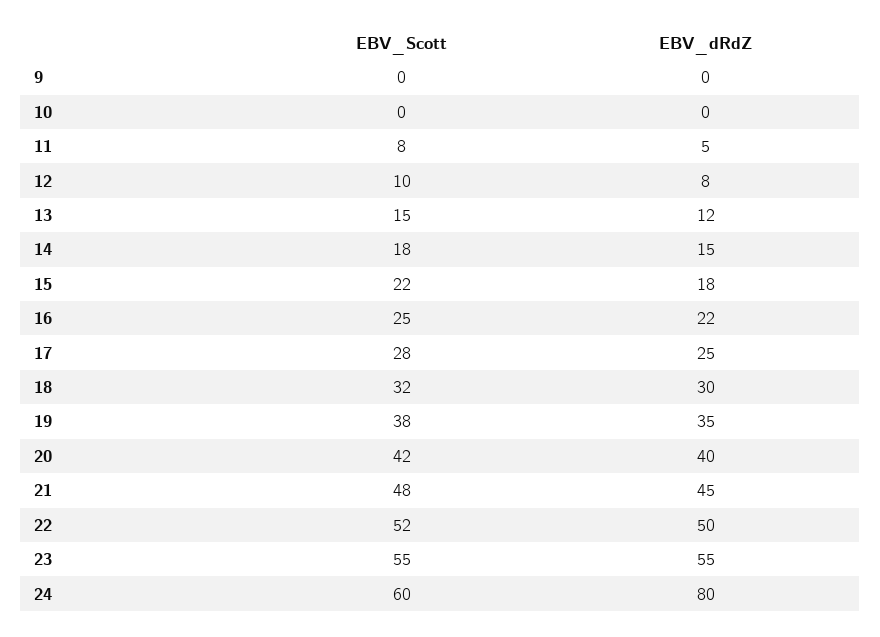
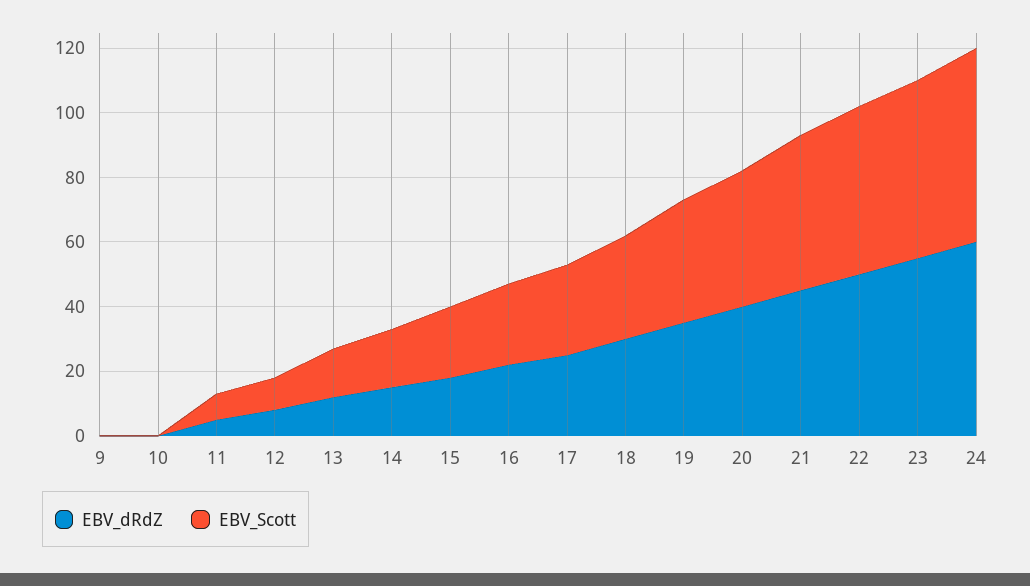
  {
    "EBV_Scott": {
      "9": 0,
      "10": 0,
      "11": 8,
      "12": 10,
      "13": 15,
      "14": 18,
      "15": 22,
      "16": 25,
      "17": 28,
      "18": 32,
      "19": 38,
      "20": 42,
      "21": 48,
      "22": 52,
      "23": 55,
      "24": 60
    },
    "EBV_dRdZ": {
      "9": 0,
      "10": 0,
      "11": 5,
      "12": 8,
      "13": 12,
      "14": 15,
      "15": 18,
      "16": 22,
      "17": 25,
      "18": 30,
      "19": 35,
      "20": 40,
      "21": 45,
      "22": 50,
      "23": 55,
-     "24": 80
+     "24": 60
    }
  }

